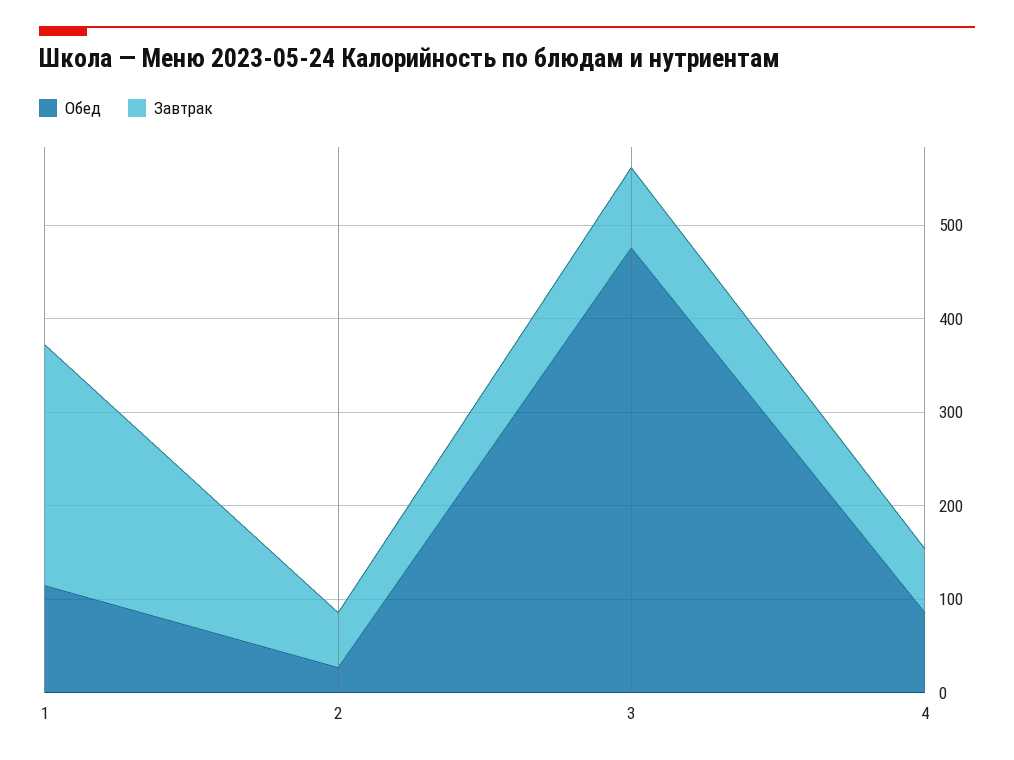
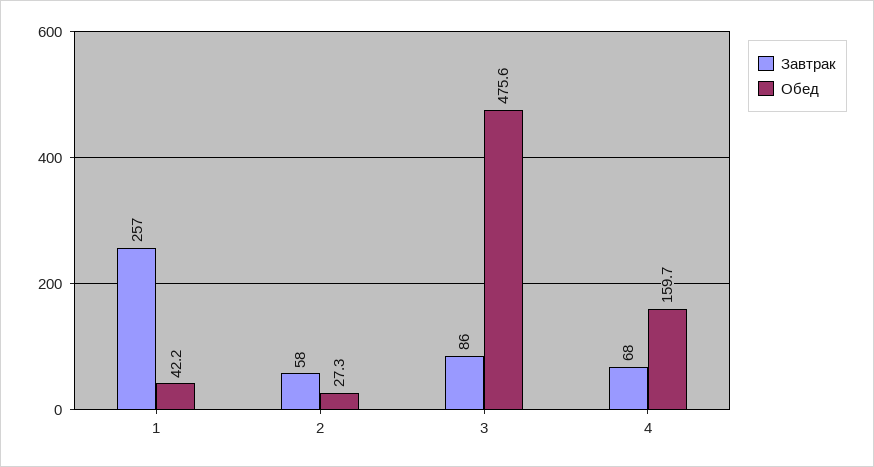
  {
    "Обед": {
-     "1": 120,
+     "1": 42.2,
      "2": 27.3,
      "3": 475.6,
-     "4": 80
+     "4": 159.7
    },
    "Завтрак": {
      "1": 257,
      "2": 58,
      "3": 86,
      "4": 68
    }
  }

